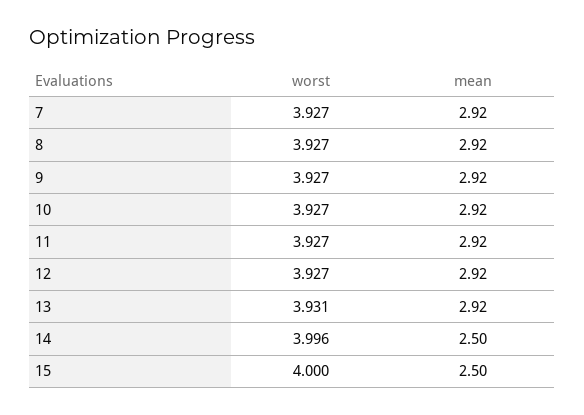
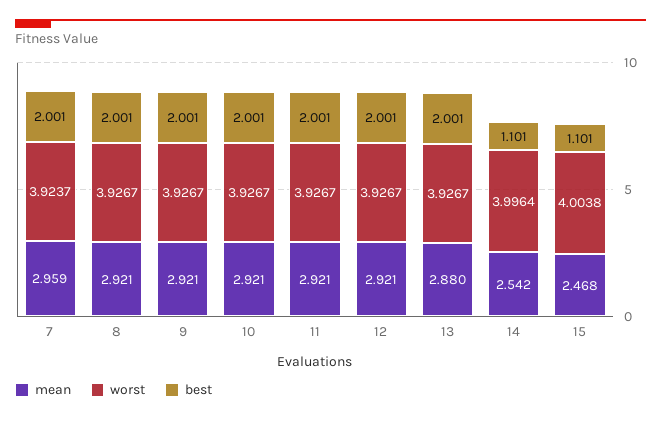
  {
    "worst": {
-     "7": 3.927,
+     "7": 3.9237,
      "8": 3.9267,
      "9": 3.9267,
      "10": 3.9267,
      "11": 3.9267,
      "12": 3.9267,
-     "13": 3.931,
+     "13": 3.9267,
      "14": 3.9964,
-     "15": 4
+     "15": 4.0038
    },
    "mean": {
-     "7": 2.92,
+     "7": 2.959,
      "8": 2.921,
      "9": 2.921,
      "10": 2.921,
      "11": 2.921,
      "12": 2.921,
-     "13": 2.92,
+     "13": 2.88,
-     "14": 2.5,
+     "14": 2.542,
-     "15": 2.5
+     "15": 2.468
-   }
+   },
+   "best": {
+     "7": 2.001,
+     "8": 2.001,
+     "9": 2.001,
+     "10": 2.001,
+     "11": 2.001,
+     "12": 2.001,
+     "13": 2.001,
+     "14": 1.101,
+     "15": 1.101
+   }
  }

